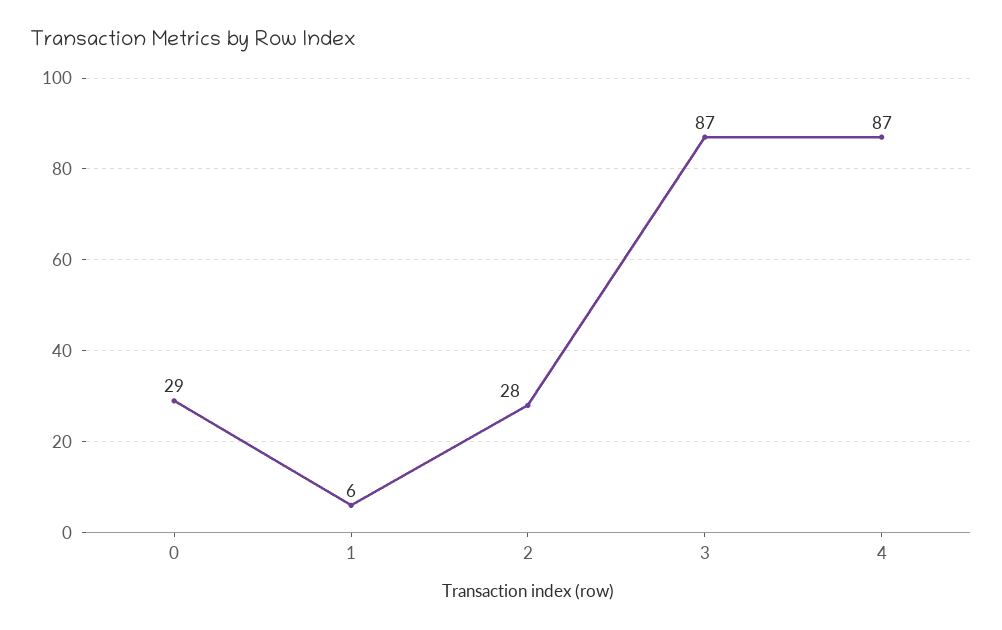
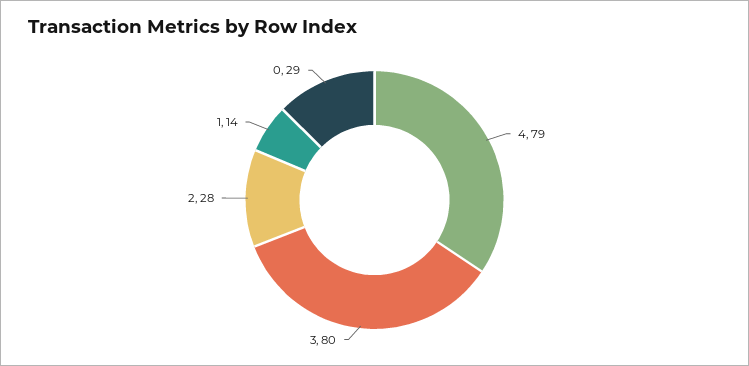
  {
    "0": 29,
-   "1": 6,
+   "1": 14,
    "2": 28,
-   "3": 87,
+   "3": 80,
-   "4": 87
+   "4": 79
  }

